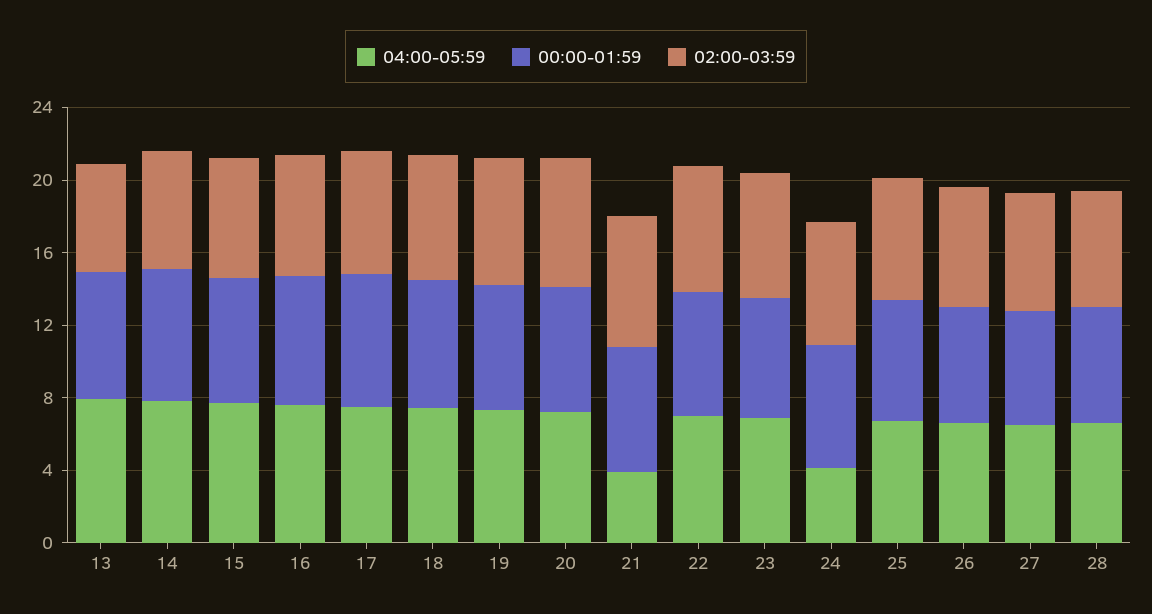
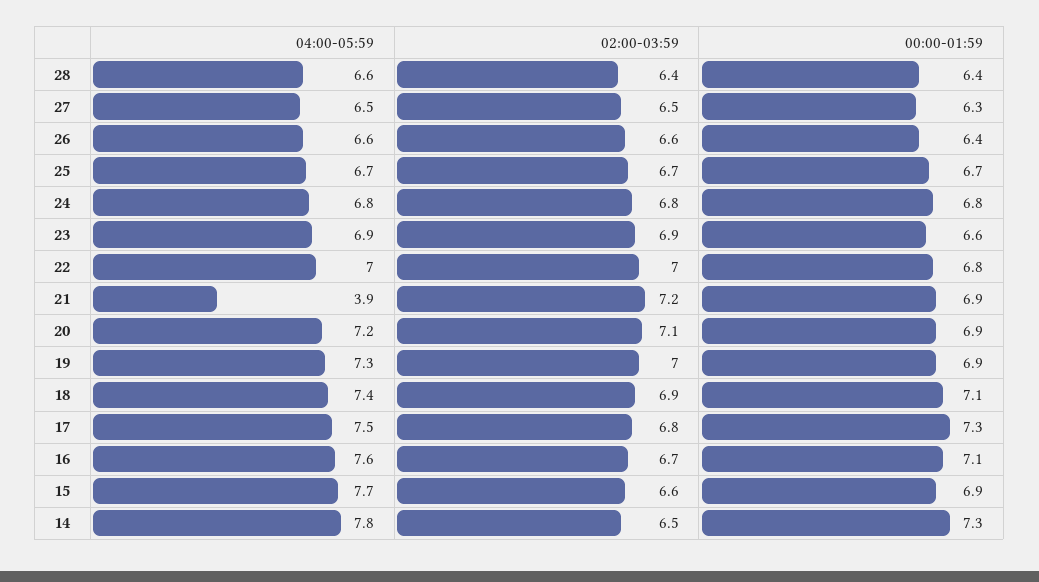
  {
    "04:00-05:59": {
-     "13": 8,
      "14": 7.8,
      "15": 7.7,
      "16": 7.6,
      "17": 7.5,
      "18": 7.4,
      "19": 7.3,
      "20": 7.2,
      "21": 3.9,
      "22": 7,
      "23": 6.9,
-     "24": 4,
+     "24": 6.8,
      "25": 6.7,
      "26": 6.6,
      "27": 6.5,
      "28": 6.6
    },
    "00:00-01:59": {
-     "13": 7,
      "14": 7.3,
      "15": 6.9,
      "16": 7.1,
      "17": 7.3,
      "18": 7.1,
      "19": 6.9,
      "20": 6.9,
      "21": 6.9,
      "22": 6.8,
      "23": 6.6,
      "24": 6.8,
      "25": 6.7,
      "26": 6.4,
      "27": 6.3,
      "28": 6.4
    },
    "02:00-03:59": {
-     "13": 6,
      "14": 6.5,
      "15": 6.6,
      "16": 6.7,
      "17": 6.8,
      "18": 6.9,
      "19": 7,
      "20": 7.1,
      "21": 7.2,
      "22": 7,
      "23": 6.9,
      "24": 6.8,
      "25": 6.7,
      "26": 6.6,
      "27": 6.5,
      "28": 6.4
    }
  }

